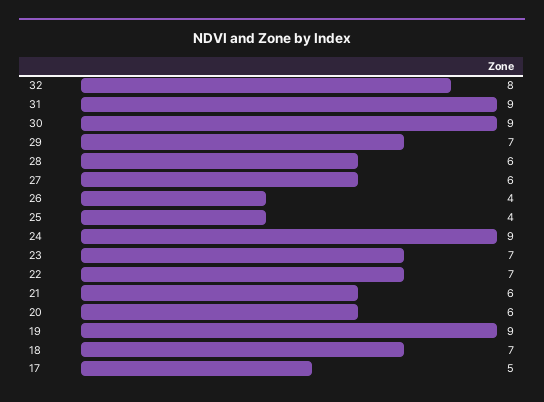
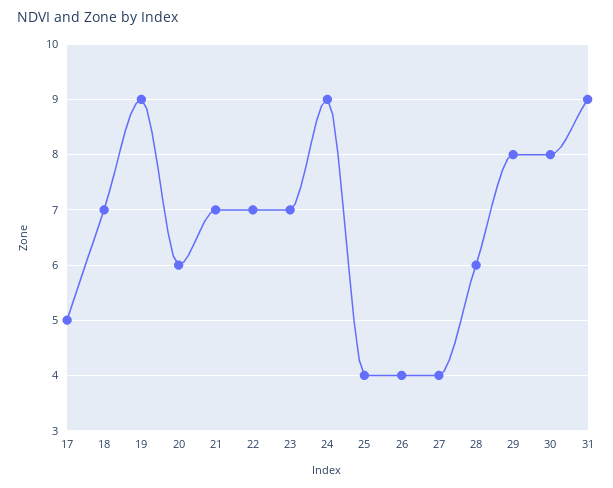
  {
-   "32": 8,
    "31": 9,
-   "30": 9,
+   "30": 8,
-   "29": 7,
+   "29": 8,
    "28": 6,
-   "27": 6,
+   "27": 4,
    "26": 4,
    "25": 4,
    "24": 9,
    "23": 7,
    "22": 7,
-   "21": 6,
+   "21": 7,
    "20": 6,
    "19": 9,
    "18": 7,
    "17": 5
  }

